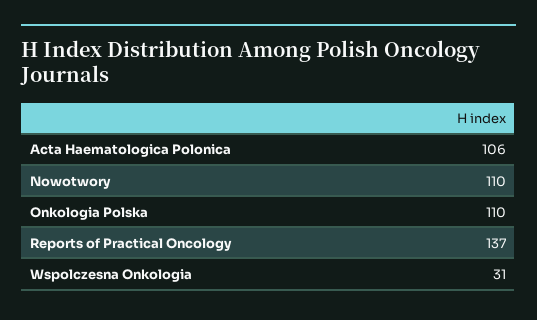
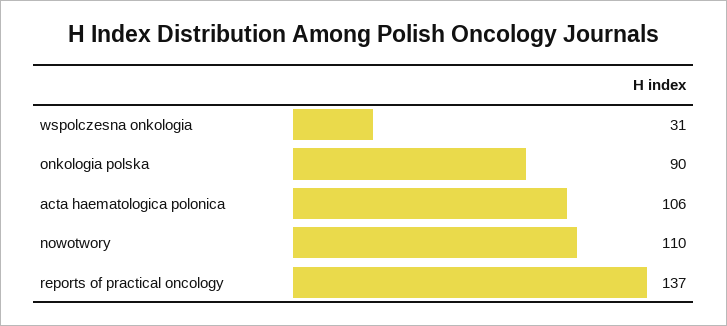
  {
    "Acta Haematologica Polonica": 106,
    "Nowotwory": 110,
-   "Onkologia Polska": 110,
+   "Onkologia Polska": 90,
    "Reports of Practical Oncology": 137,
    "Wspolczesna Onkologia": 31
  }

